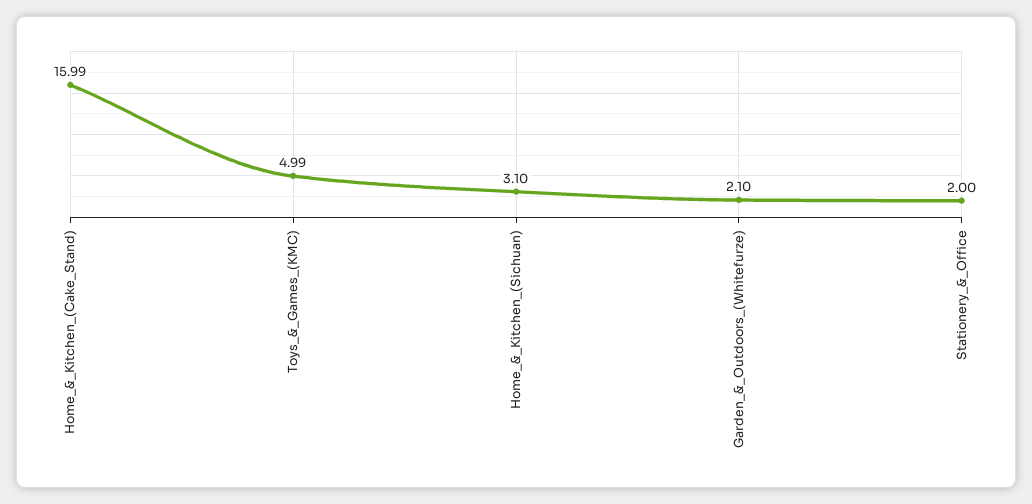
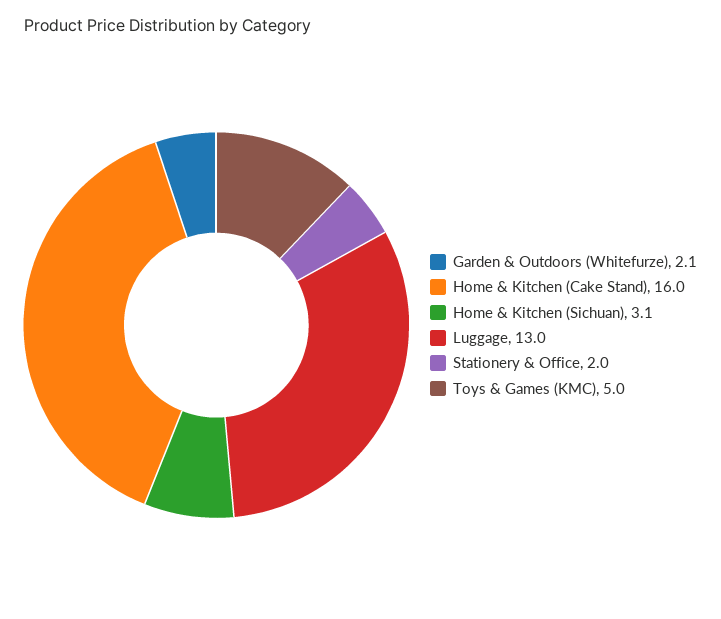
  {
    "Home_&_Kitchen_(Cake_Stand)": 15.99,
    "Toys_&_Games_(KMC)": 4.99,
    "Home_&_Kitchen_(Sichuan)": 3.1,
    "Garden_&_Outdoors_(Whitefurze)": 2.1,
-   "Stationery_&_Office": 2
+   "Stationery_&_Office": 2,
+   "Luggage": 13
  }

